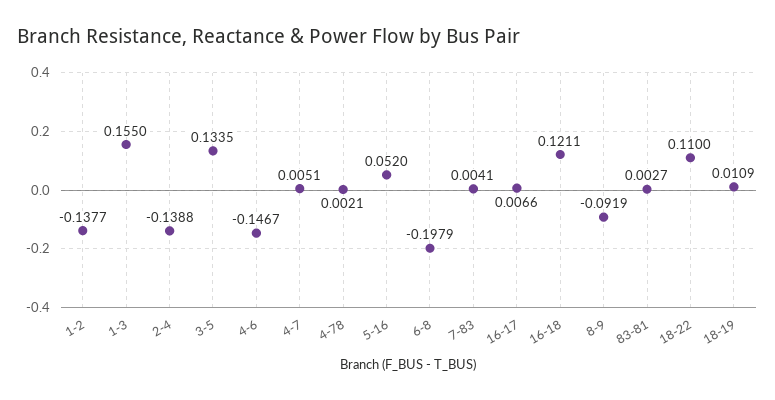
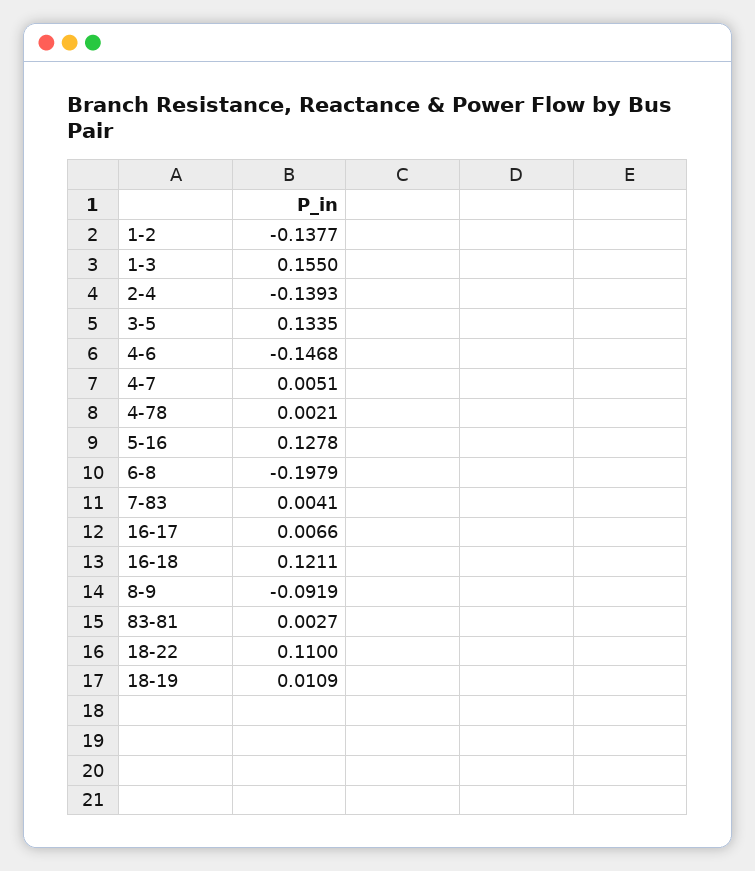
  {
    "1-2": -0.1377,
    "1-3": 0.155,
-   "2-4": -0.1388,
+   "2-4": -0.1393,
    "3-5": 0.1335,
-   "4-6": -0.1467,
+   "4-6": -0.1468,
    "4-7": 0.0051,
    "4-78": 0.0021,
-   "5-16": 0.052,
+   "5-16": 0.1278,
    "6-8": -0.1979,
    "7-83": 0.0041,
    "16-17": 0.0066,
    "16-18": 0.1211,
    "8-9": -0.0919,
    "83-81": 0.0027,
    "18-22": 0.11,
    "18-19": 0.0109
  }

